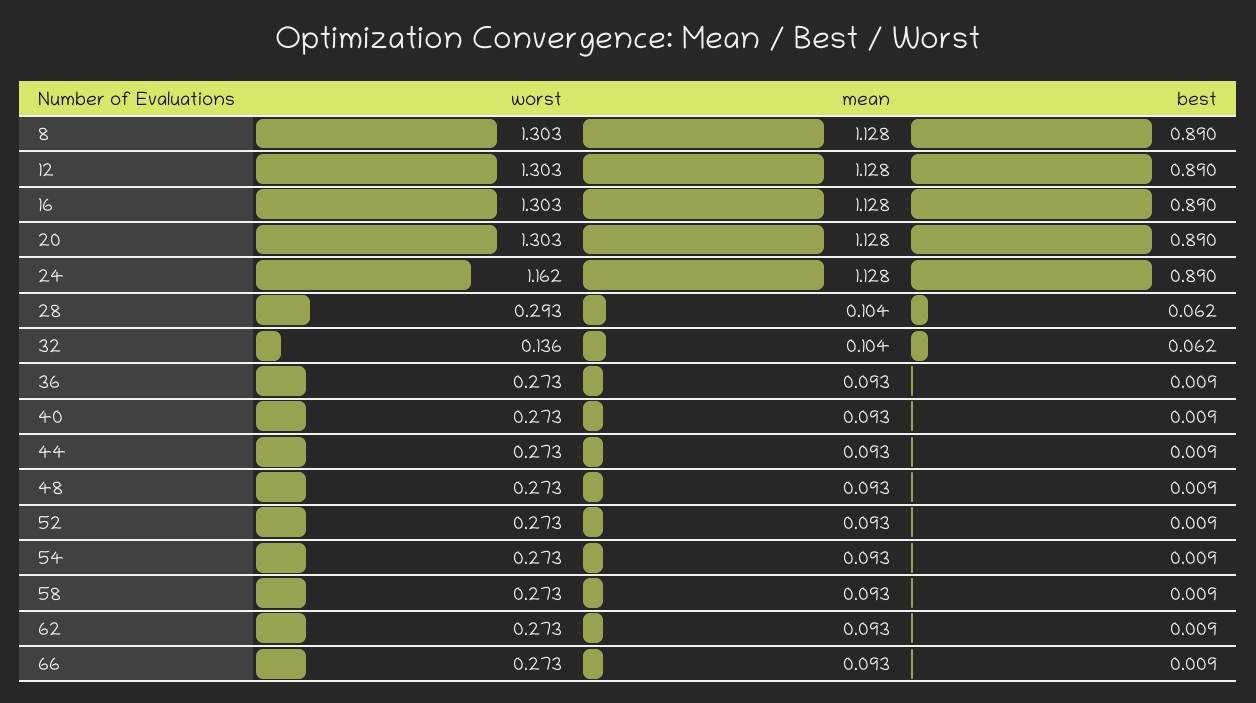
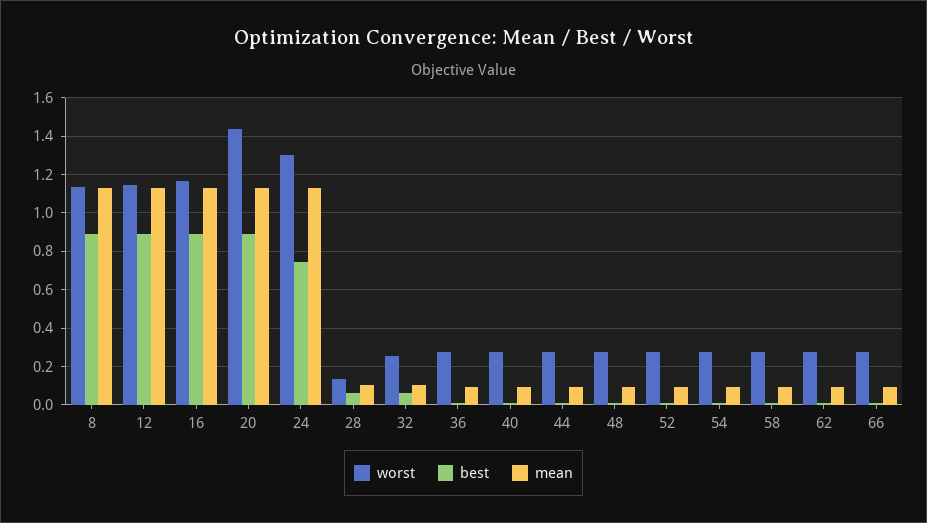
  {
    "worst": {
-     "8": 1.303,
+     "8": 1.15,
-     "12": 1.303,
+     "12": 1.15,
-     "16": 1.303,
+     "16": 1.15,
-     "20": 1.303,
+     "20": 1.45,
-     "24": 1.162,
+     "24": 1.3,
-     "28": 0.293,
+     "28": 0.15,
-     "32": 0.136,
+     "32": 0.25,
      "36": 0.273,
      "40": 0.273,
      "44": 0.273,
      "48": 0.273,
      "52": 0.273,
      "54": 0.273,
      "58": 0.273,
      "62": 0.273,
      "66": 0.273
    },
    "mean": {
      "8": 1.128,
      "12": 1.128,
      "16": 1.128,
      "20": 1.128,
      "24": 1.128,
      "28": 0.104,
      "32": 0.104,
      "36": 0.093,
      "40": 0.093,
      "44": 0.093,
      "48": 0.093,
      "52": 0.093,
      "54": 0.093,
      "58": 0.093,
      "62": 0.093,
      "66": 0.093
    },
    "best": {
      "8": 0.89,
      "12": 0.89,
      "16": 0.89,
      "20": 0.89,
-     "24": 0.89,
+     "24": 0.75,
      "28": 0.062,
      "32": 0.062,
      "36": 0.009,
      "40": 0.009,
      "44": 0.009,
      "48": 0.009,
      "52": 0.009,
      "54": 0.009,
      "58": 0.009,
      "62": 0.009,
      "66": 0.009
    }
  }

